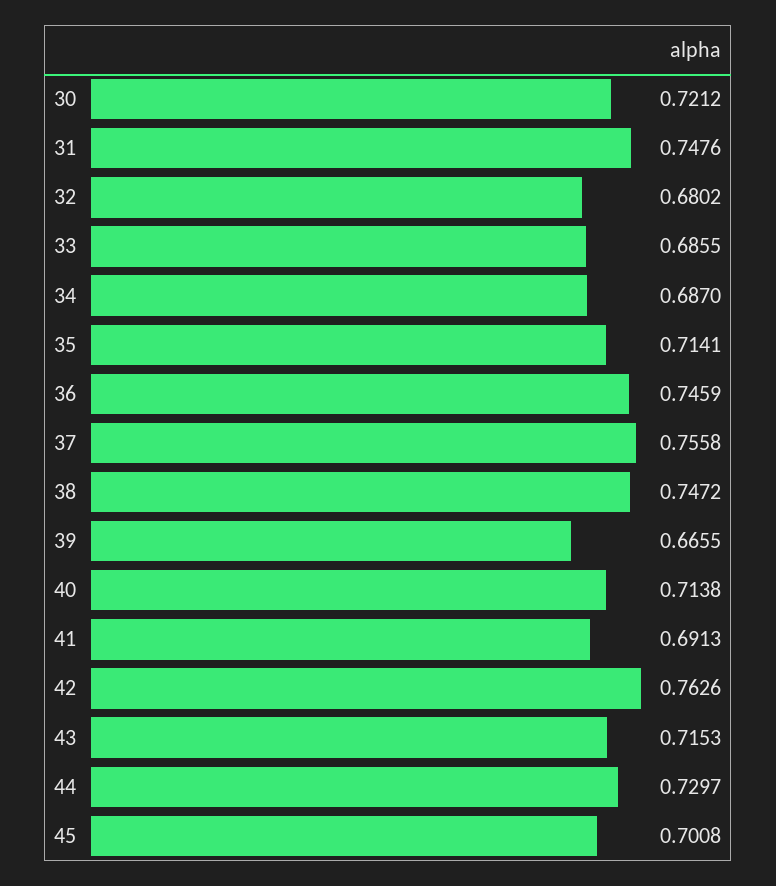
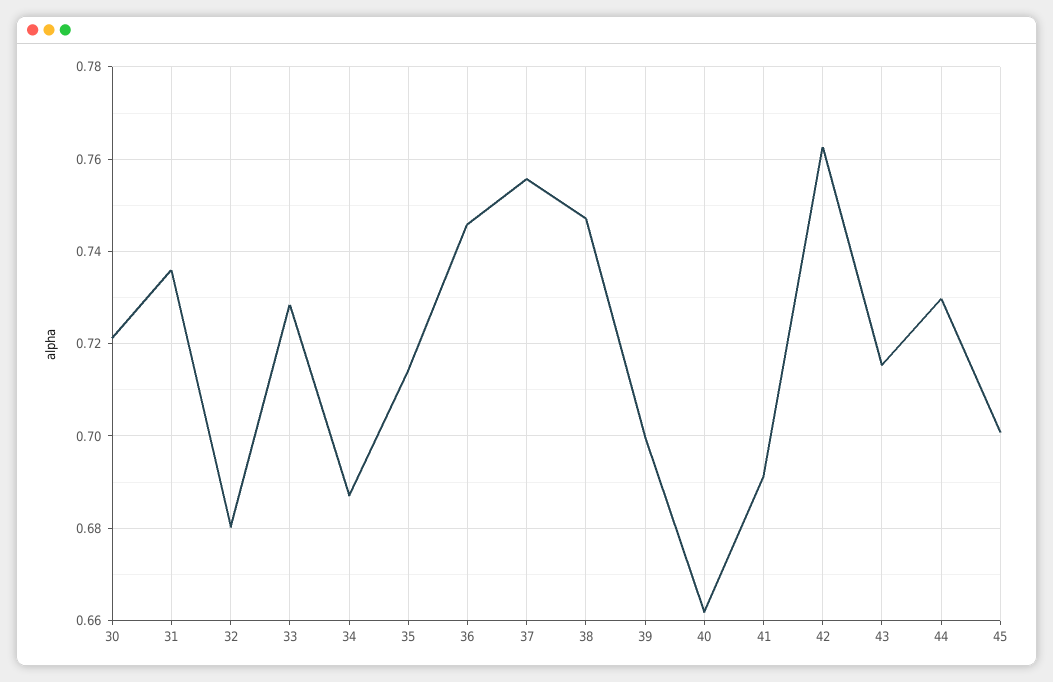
  {
    "30": 0.7212,
-   "31": 0.7476,
+   "31": 0.736,
    "32": 0.6802,
-   "33": 0.6855,
+   "33": 0.728,
    "34": 0.687,
    "35": 0.7141,
    "36": 0.7459,
    "37": 0.7558,
    "38": 0.7472,
-   "39": 0.6655,
+   "39": 0.7,
-   "40": 0.7138,
+   "40": 0.662,
    "41": 0.6913,
    "42": 0.7626,
    "43": 0.7153,
    "44": 0.7297,
    "45": 0.7008
  }

